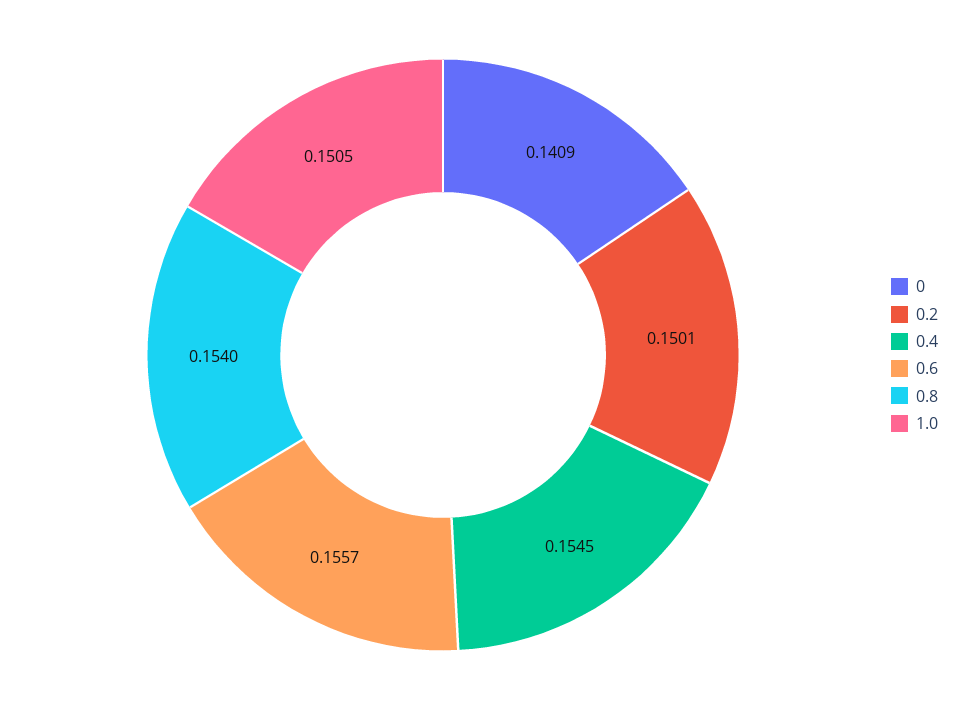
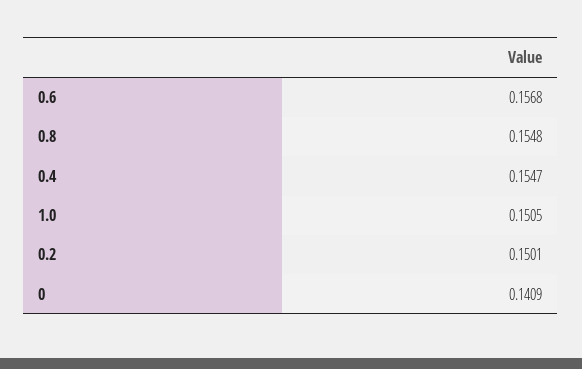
  {
    "0": 0.1409,
    "0.2": 0.1501,
-   "0.4": 0.1545,
+   "0.4": 0.1547,
-   "0.6": 0.1557,
+   "0.6": 0.1568,
-   "0.8": 0.154,
+   "0.8": 0.1548,
    "1.0": 0.1505
  }

